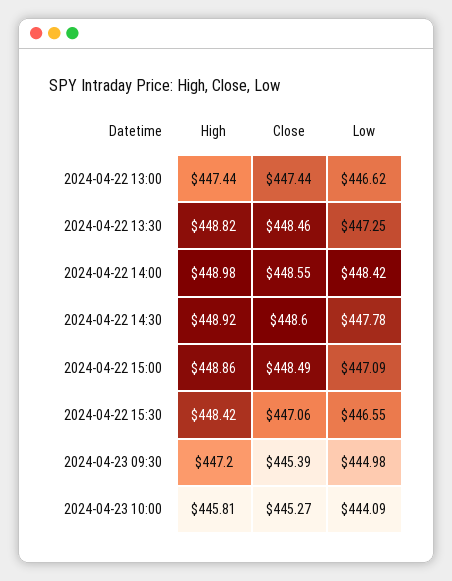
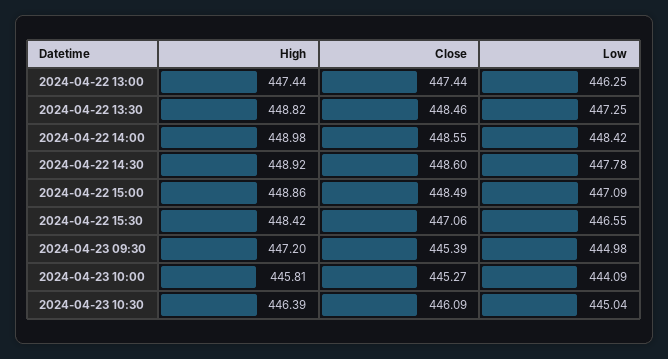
  {
    "High": {
      "2024-04-22 13:00": 447.44,
      "2024-04-22 13:30": 448.82,
      "2024-04-22 14:00": 448.98,
      "2024-04-22 14:30": 448.92,
      "2024-04-22 15:00": 448.86,
      "2024-04-22 15:30": 448.42,
      "2024-04-23 09:30": 447.2,
-     "2024-04-23 10:00": 445.81
+     "2024-04-23 10:00": 445.81,
+     "2024-04-23 10:30": 446.39
    },
    "Close": {
      "2024-04-22 13:00": 447.44,
      "2024-04-22 13:30": 448.46,
      "2024-04-22 14:00": 448.55,
      "2024-04-22 14:30": 448.6,
      "2024-04-22 15:00": 448.49,
      "2024-04-22 15:30": 447.06,
      "2024-04-23 09:30": 445.39,
-     "2024-04-23 10:00": 445.27
+     "2024-04-23 10:00": 445.27,
+     "2024-04-23 10:30": 446.09
    },
    "Low": {
-     "2024-04-22 13:00": 446.62,
+     "2024-04-22 13:00": 446.25,
      "2024-04-22 13:30": 447.25,
      "2024-04-22 14:00": 448.42,
      "2024-04-22 14:30": 447.78,
      "2024-04-22 15:00": 447.09,
      "2024-04-22 15:30": 446.55,
      "2024-04-23 09:30": 444.98,
-     "2024-04-23 10:00": 444.09
+     "2024-04-23 10:00": 444.09,
+     "2024-04-23 10:30": 445.04
    }
  }

